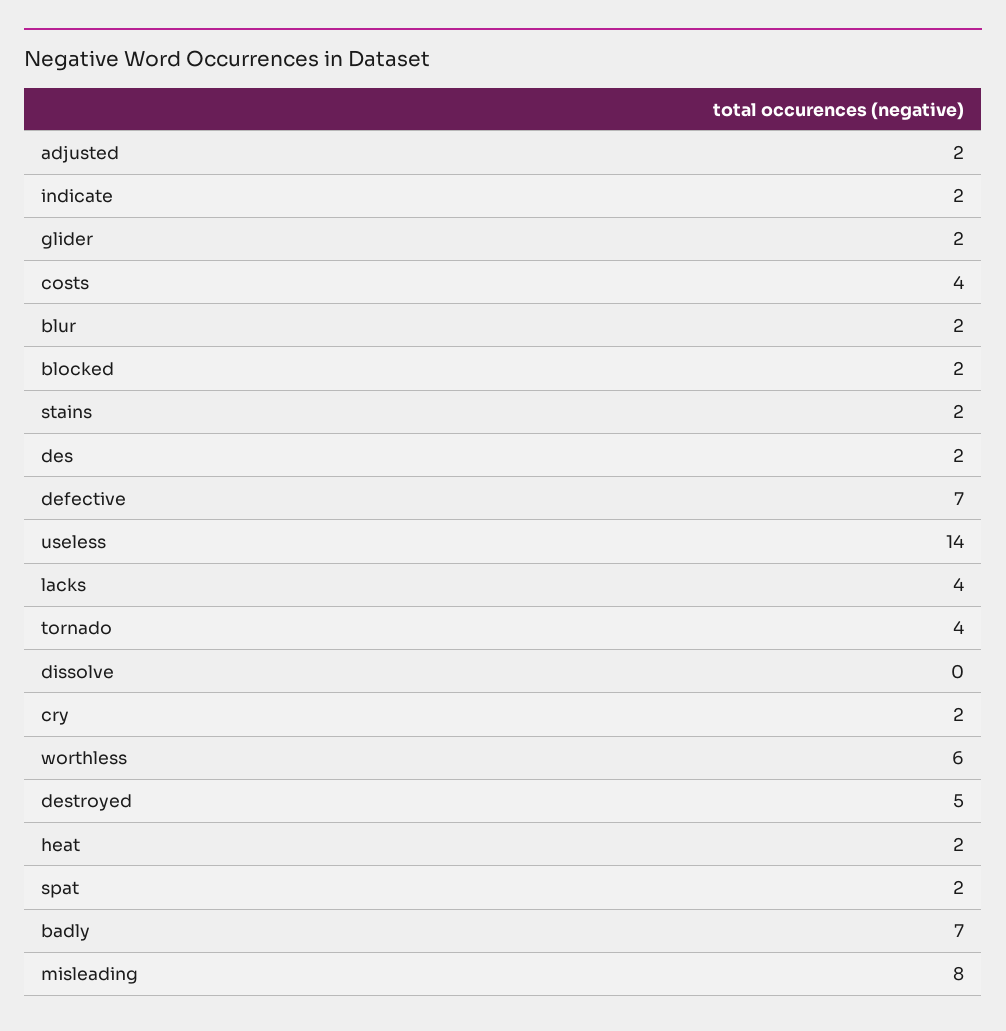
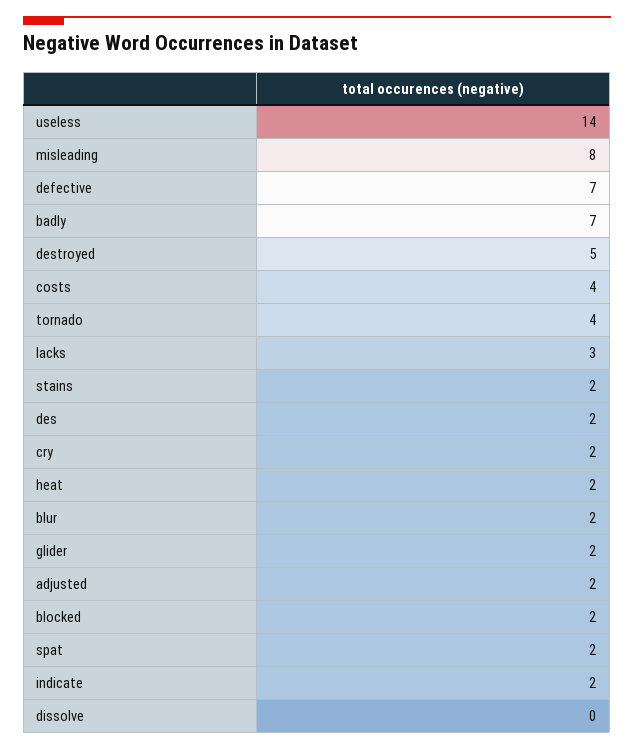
  {
    "adjusted": 2,
    "indicate": 2,
    "glider": 2,
    "costs": 4,
    "blur": 2,
    "blocked": 2,
    "stains": 2,
    "des": 2,
    "defective": 7,
    "useless": 14,
-   "lacks": 4,
+   "lacks": 3,
    "tornado": 4,
    "dissolve": 0,
    "cry": 2,
-   "worthless": 6,
    "destroyed": 5,
    "heat": 2,
    "spat": 2,
    "badly": 7,
    "misleading": 8
  }

